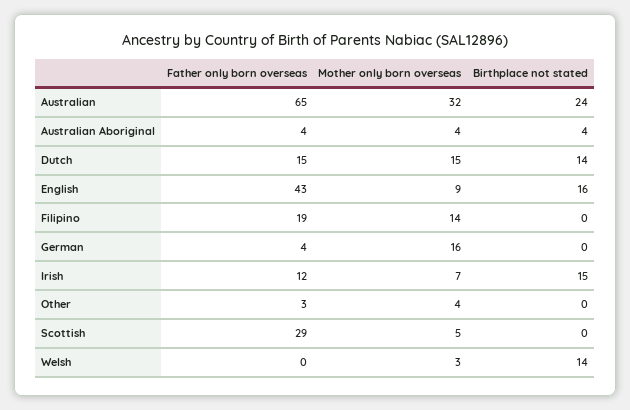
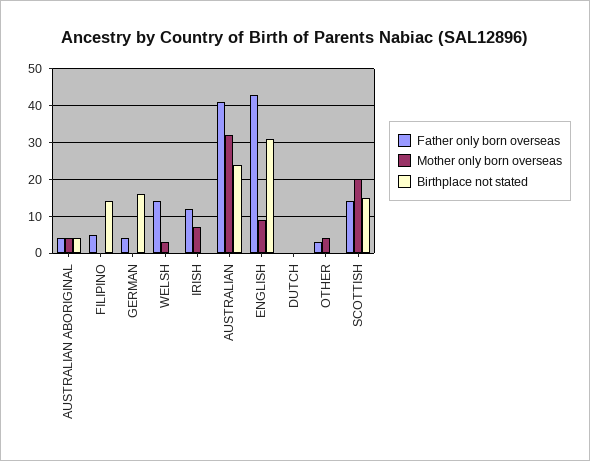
  {
    "Father only born overseas": {
-     "Australian": 65,
+     "Australian": 40,
      "Australian Aboriginal": 4,
-     "Dutch": 15,
+     "Dutch": 0,
      "English": 43,
-     "Filipino": 19,
+     "Filipino": 5,
      "German": 4,
      "Irish": 12,
      "Other": 3,
-     "Scottish": 29,
+     "Scottish": 15,
-     "Welsh": 0
+     "Welsh": 15
    },
    "Mother only born overseas": {
      "Australian": 32,
      "Australian Aboriginal": 4,
-     "Dutch": 15,
+     "Dutch": 0,
      "English": 9,
-     "Filipino": 14,
+     "Filipino": 0,
-     "German": 16,
+     "German": 0,
      "Irish": 7,
      "Other": 4,
-     "Scottish": 5,
+     "Scottish": 20,
      "Welsh": 3
    },
    "Birthplace not stated": {
      "Australian": 24,
      "Australian Aboriginal": 4,
-     "Dutch": 14,
+     "Dutch": 0,
-     "English": 16,
+     "English": 30,
-     "Filipino": 0,
+     "Filipino": 15,
-     "German": 0,
+     "German": 15,
-     "Irish": 15,
+     "Irish": 0,
      "Other": 0,
-     "Scottish": 0,
+     "Scottish": 15,
-     "Welsh": 14
+     "Welsh": 0
    }
  }

